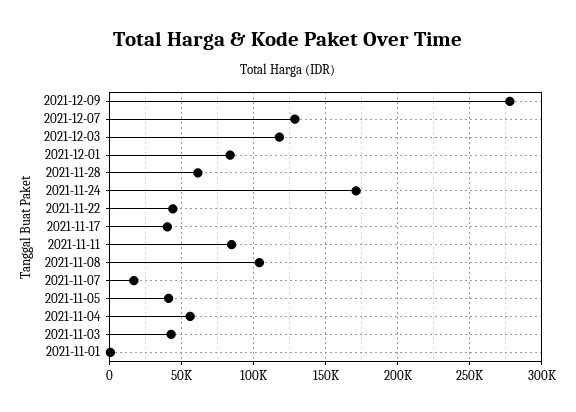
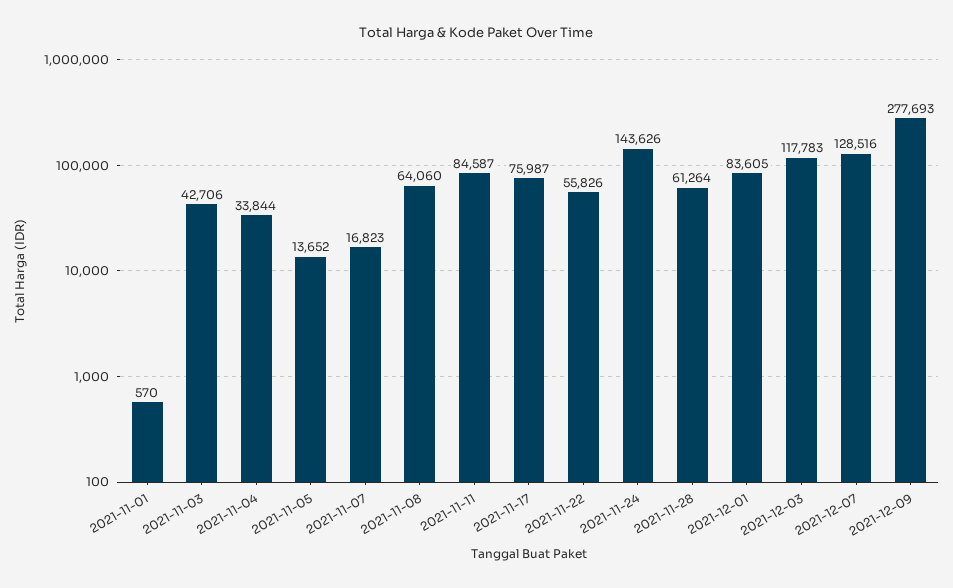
  {
    "2021-12-09": 277693,
    "2021-12-07": 128516,
    "2021-12-03": 117783,
    "2021-12-01": 83605,
    "2021-11-28": 61264,
-   "2021-11-24": 170000,
+   "2021-11-24": 143626,
-   "2021-11-22": 45000,
+   "2021-11-22": 55826,
-   "2021-11-17": 40000,
+   "2021-11-17": 75987,
    "2021-11-11": 84587,
-   "2021-11-08": 105000,
+   "2021-11-08": 64060,
    "2021-11-07": 16823,
-   "2021-11-05": 40000,
+   "2021-11-05": 13652,
-   "2021-11-04": 55000,
+   "2021-11-04": 33844,
    "2021-11-03": 42706,
    "2021-11-01": 570
  }

